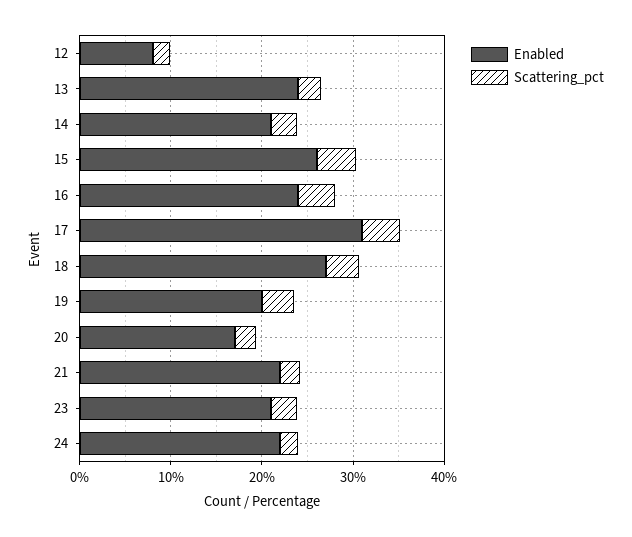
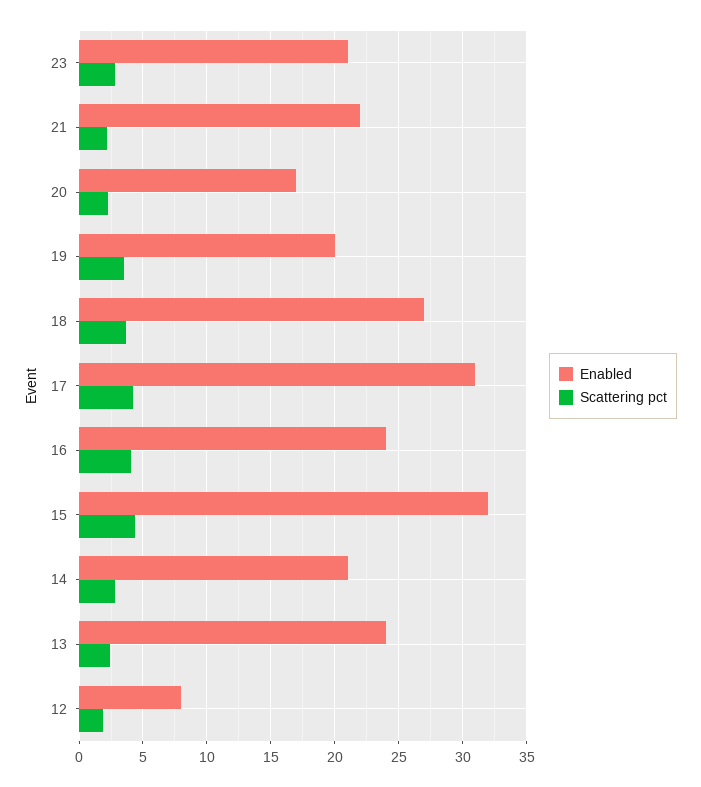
  {
    "Enabled": {
      "12": 8,
      "13": 24,
      "14": 21,
-     "15": 26,
+     "15": 32,
      "16": 24,
      "17": 31,
      "18": 27,
      "19": 20,
      "20": 17,
      "21": 22,
-     "23": 21,
+     "23": 21
-     "24": 22
    },
    "Scattering_pct": {
      "12": 2,
      "13": 2.5,
      "14": 3,
      "15": 4.5,
      "16": 4,
      "17": 4,
      "18": 3.5,
      "19": 3.5,
      "20": 2.5,
      "21": 2,
-     "23": 3,
+     "23": 3
-     "24": 2
    }
  }

